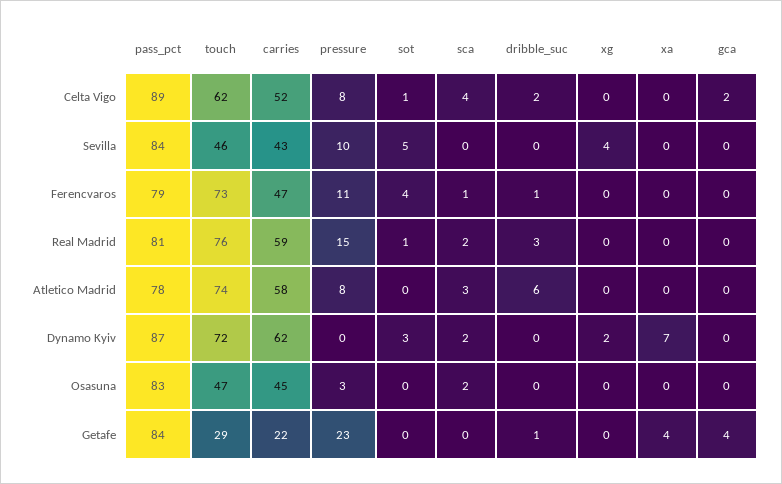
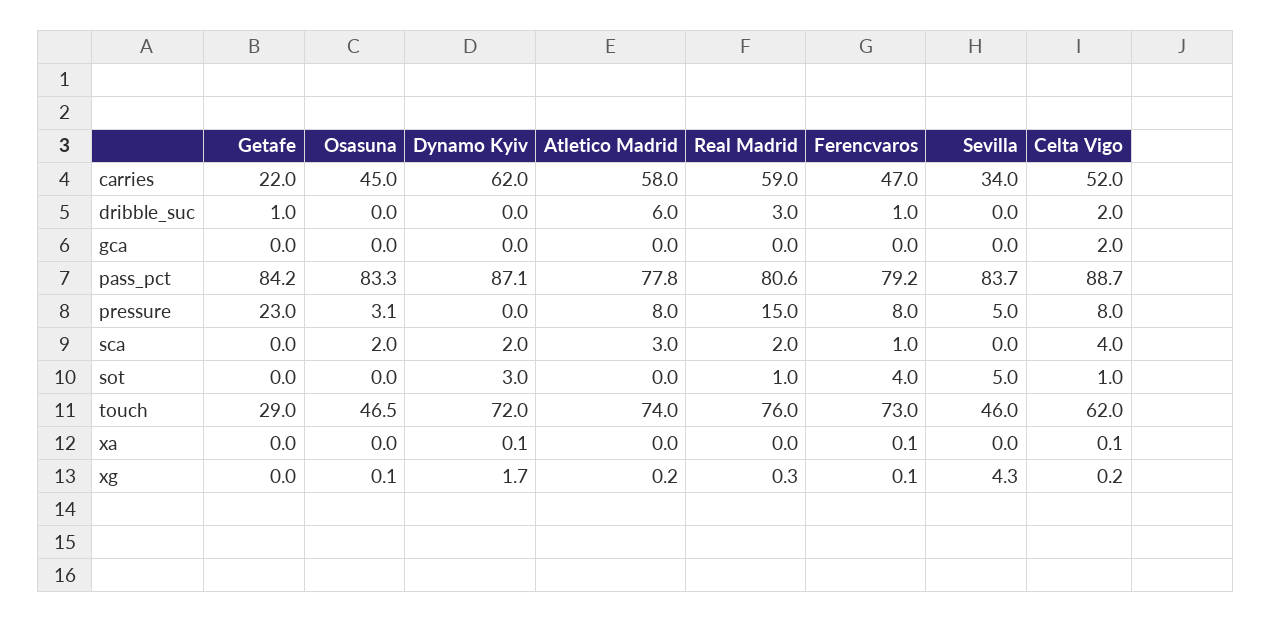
  {
    "pass_pct": {
      "Celta Vigo": 88.7,
      "Sevilla": 83.7,
      "Ferencvaros": 79.2,
      "Real Madrid": 80.6,
      "Atletico Madrid": 77.8,
      "Dynamo Kyiv": 87.1,
      "Osasuna": 83.3,
      "Getafe": 84.2
    },
    "touch": {
      "Celta Vigo": 62,
      "Sevilla": 46,
      "Ferencvaros": 73,
      "Real Madrid": 76,
      "Atletico Madrid": 74,
      "Dynamo Kyiv": 72,
      "Osasuna": 46.5,
      "Getafe": 29
    },
    "carries": {
      "Celta Vigo": 52,
-     "Sevilla": 43,
+     "Sevilla": 34,
      "Ferencvaros": 47,
      "Real Madrid": 59,
      "Atletico Madrid": 58,
      "Dynamo Kyiv": 62,
      "Osasuna": 45,
      "Getafe": 22
    },
    "pressure": {
      "Celta Vigo": 8,
-     "Sevilla": 10,
+     "Sevilla": 5,
-     "Ferencvaros": 11,
+     "Ferencvaros": 8,
      "Real Madrid": 15,
      "Atletico Madrid": 8,
      "Dynamo Kyiv": 0,
      "Osasuna": 3.1,
      "Getafe": 23
    },
    "sot": {
      "Celta Vigo": 1,
      "Sevilla": 5,
      "Ferencvaros": 4,
      "Real Madrid": 1,
      "Atletico Madrid": 0,
      "Dynamo Kyiv": 3,
      "Osasuna": 0,
      "Getafe": 0
    },
    "sca": {
      "Celta Vigo": 4,
      "Sevilla": 0,
      "Ferencvaros": 1,
      "Real Madrid": 2,
      "Atletico Madrid": 3,
      "Dynamo Kyiv": 2,
      "Osasuna": 2,
      "Getafe": 0
    },
    "dribble_suc": {
      "Celta Vigo": 2,
      "Sevilla": 0,
      "Ferencvaros": 1,
      "Real Madrid": 3,
      "Atletico Madrid": 6,
      "Dynamo Kyiv": 0,
      "Osasuna": 0,
      "Getafe": 1
    },
    "xg": {
      "Celta Vigo": 0.2,
      "Sevilla": 4.3,
      "Ferencvaros": 0.1,
      "Real Madrid": 0.3,
      "Atletico Madrid": 0.2,
      "Dynamo Kyiv": 1.7,
      "Osasuna": 0.1,
      "Getafe": 0
    },
    "xa": {
      "Celta Vigo": 0.1,
      "Sevilla": 0,
      "Ferencvaros": 0.1,
      "Real Madrid": 0,
      "Atletico Madrid": 0,
-     "Dynamo Kyiv": 7,
+     "Dynamo Kyiv": 0.1,
      "Osasuna": 0,
-     "Getafe": 4
+     "Getafe": 0
    },
    "gca": {
      "Celta Vigo": 2,
      "Sevilla": 0,
      "Ferencvaros": 0,
      "Real Madrid": 0,
      "Atletico Madrid": 0,
      "Dynamo Kyiv": 0,
      "Osasuna": 0,
-     "Getafe": 4
+     "Getafe": 0
    }
  }

